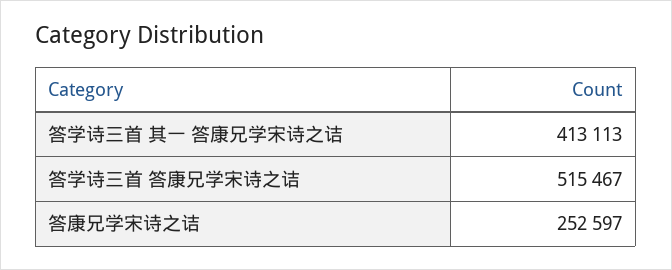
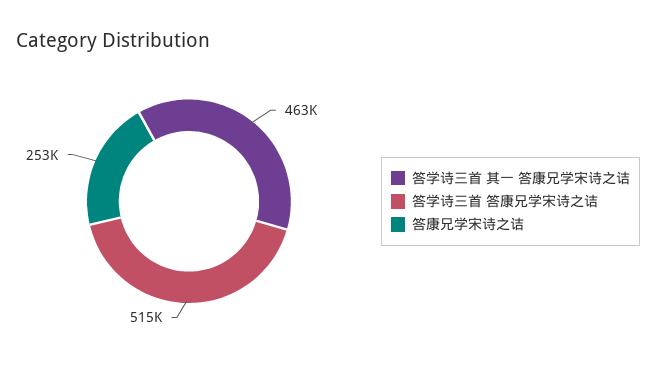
  {
-   "答学诗三首 其一 答康兄学宋诗之诘": 413113,
+   "答学诗三首 其一 答康兄学宋诗之诘": 463000,
    "答学诗三首 答康兄学宋诗之诘": 515467,
    "答康兄学宋诗之诘": 252597
  }

